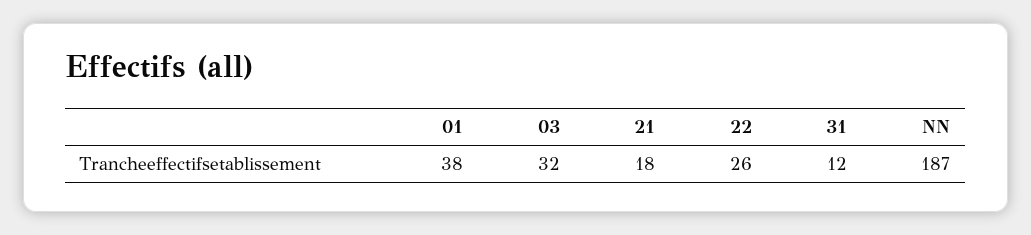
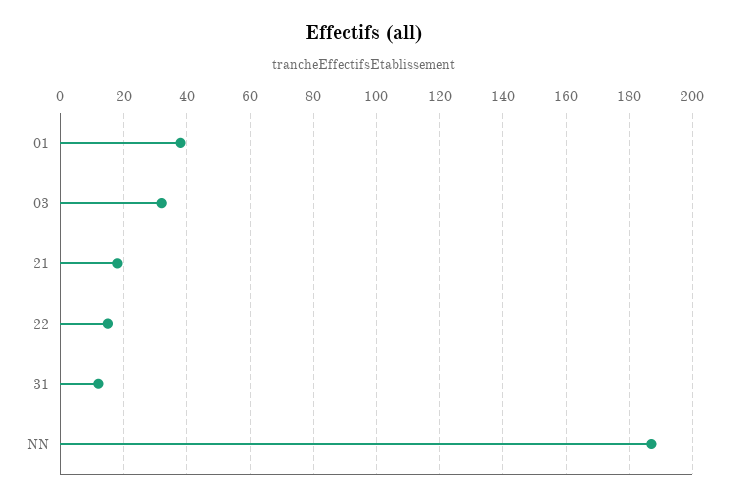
  {
    "01": 38,
    "03": 32,
    "21": 18,
-   "22": 26,
+   "22": 15,
    "31": 12,
    "NN": 187
  }

